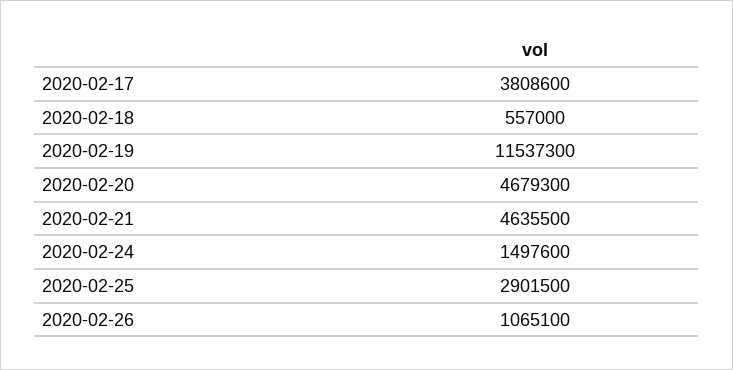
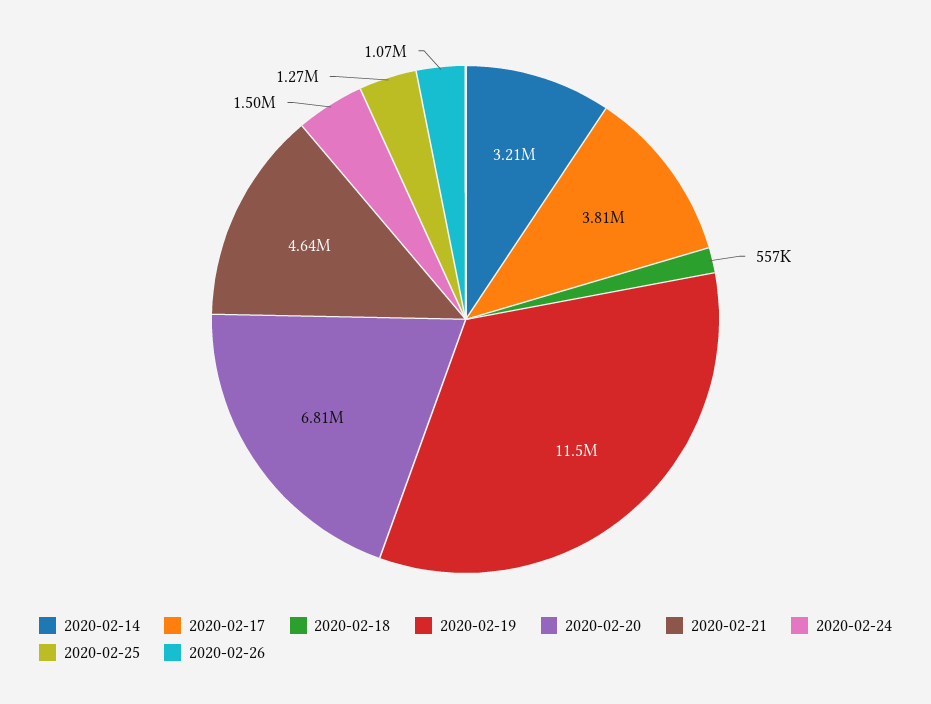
  {
    "2020-02-17": 3808600,
    "2020-02-18": 557000,
    "2020-02-19": 11537300,
-   "2020-02-20": 4679300,
+   "2020-02-20": 6810000,
    "2020-02-21": 4635500,
    "2020-02-24": 1497600,
-   "2020-02-25": 2901500,
+   "2020-02-25": 1270000,
-   "2020-02-26": 1065100
+   "2020-02-26": 1065100,
+   "2020-02-14": 3210000
  }

